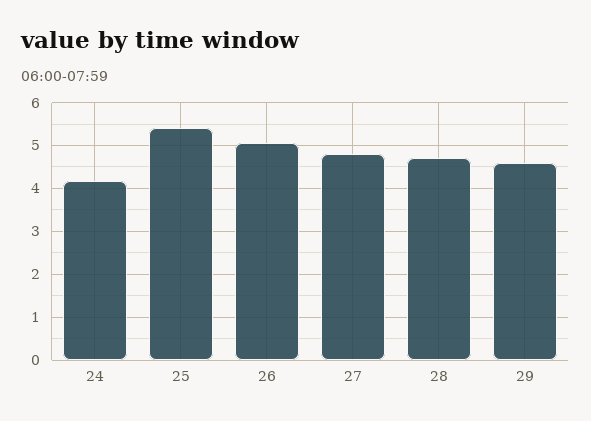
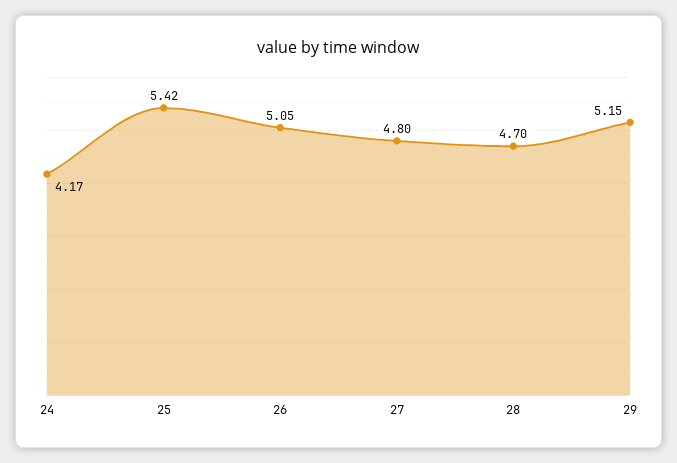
  {
    "24": 4.17,
    "25": 5.42,
    "26": 5.05,
    "27": 4.8,
    "28": 4.7,
-   "29": 4.6
+   "29": 5.15
  }

